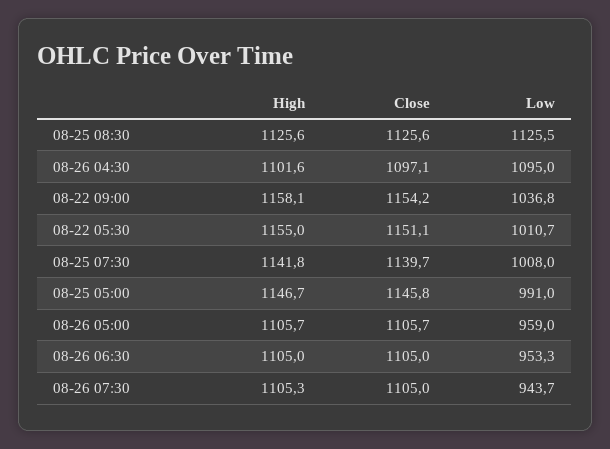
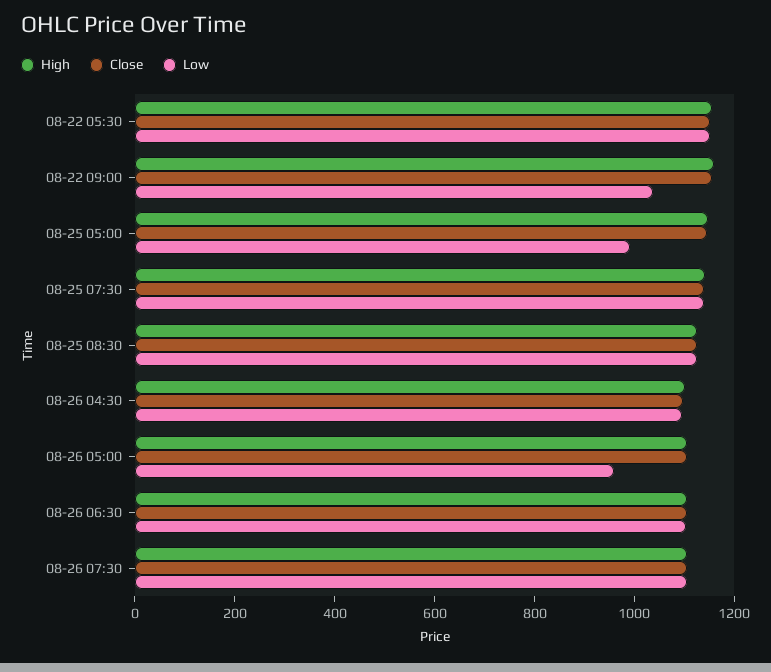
  {
    "High": {
      "08-25 08:30": 1125.6,
      "08-26 04:30": 1101.6,
      "08-22 09:00": 1158.1,
      "08-22 05:30": 1155,
      "08-25 07:30": 1141.8,
      "08-25 05:00": 1146.7,
      "08-26 05:00": 1105.7,
      "08-26 06:30": 1105,
      "08-26 07:30": 1105.3
    },
    "Close": {
      "08-25 08:30": 1125.6,
      "08-26 04:30": 1097.1,
      "08-22 09:00": 1154.2,
      "08-22 05:30": 1151.1,
      "08-25 07:30": 1139.7,
      "08-25 05:00": 1145.8,
      "08-26 05:00": 1105.7,
      "08-26 06:30": 1105,
      "08-26 07:30": 1105
    },
    "Low": {
      "08-25 08:30": 1125.5,
      "08-26 04:30": 1095,
      "08-22 09:00": 1036.8,
-     "08-22 05:30": 1010.7,
+     "08-22 05:30": 1150,
-     "08-25 07:30": 1008,
+     "08-25 07:30": 1150,
      "08-25 05:00": 991,
      "08-26 05:00": 959,
-     "08-26 06:30": 953.3,
+     "08-26 06:30": 1100,
-     "08-26 07:30": 943.7
+     "08-26 07:30": 1100
    }
  }

